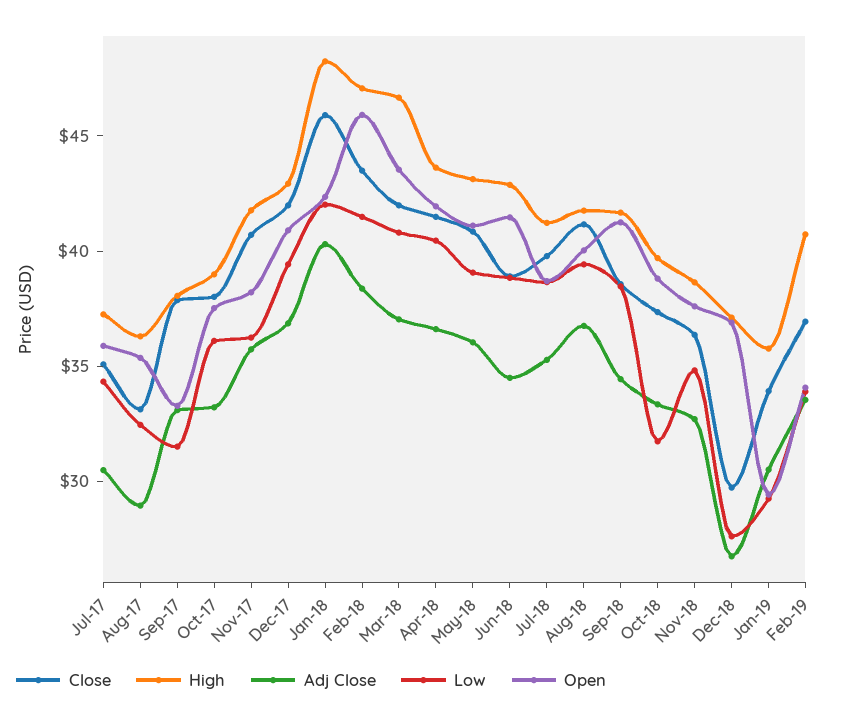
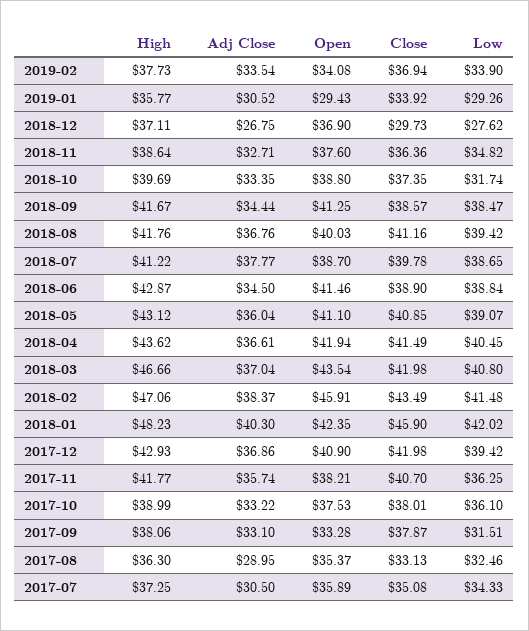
  {
    "Close": {
      "Jul-17": 35.08,
      "Aug-17": 33.13,
      "Sep-17": 37.87,
      "Oct-17": 38.01,
      "Nov-17": 40.7,
      "Dec-17": 41.98,
      "Jan-18": 45.9,
      "Feb-18": 43.49,
      "Mar-18": 41.98,
      "Apr-18": 41.49,
      "May-18": 40.85,
      "Jun-18": 38.9,
      "Jul-18": 39.78,
      "Aug-18": 41.16,
      "Sep-18": 38.57,
      "Oct-18": 37.35,
      "Nov-18": 36.36,
      "Dec-18": 29.73,
      "Jan-19": 33.92,
      "Feb-19": 36.94
    },
    "High": {
      "Jul-17": 37.25,
      "Aug-17": 36.3,
      "Sep-17": 38.06,
      "Oct-17": 38.99,
      "Nov-17": 41.77,
      "Dec-17": 42.93,
      "Jan-18": 48.23,
      "Feb-18": 47.06,
      "Mar-18": 46.66,
      "Apr-18": 43.62,
      "May-18": 43.12,
      "Jun-18": 42.87,
      "Jul-18": 41.22,
      "Aug-18": 41.76,
      "Sep-18": 41.67,
      "Oct-18": 39.69,
      "Nov-18": 38.64,
      "Dec-18": 37.11,
      "Jan-19": 35.77,
-     "Feb-19": 41
+     "Feb-19": 37.73
    },
    "Adj Close": {
      "Jul-17": 30.5,
      "Aug-17": 28.95,
      "Sep-17": 33.1,
      "Oct-17": 33.22,
      "Nov-17": 35.74,
      "Dec-17": 36.86,
      "Jan-18": 40.3,
      "Feb-18": 38.37,
      "Mar-18": 37.04,
      "Apr-18": 36.61,
      "May-18": 36.04,
      "Jun-18": 34.5,
-     "Jul-18": 35,
+     "Jul-18": 37.77,
      "Aug-18": 36.76,
      "Sep-18": 34.44,
      "Oct-18": 33.35,
      "Nov-18": 32.71,
      "Dec-18": 26.75,
      "Jan-19": 30.52,
      "Feb-19": 33.54
    },
    "Low": {
      "Jul-17": 34.33,
      "Aug-17": 32.46,
      "Sep-17": 31.51,
      "Oct-17": 36.1,
      "Nov-17": 36.25,
      "Dec-17": 39.42,
      "Jan-18": 42.02,
      "Feb-18": 41.48,
      "Mar-18": 40.8,
      "Apr-18": 40.45,
      "May-18": 39.07,
      "Jun-18": 38.84,
      "Jul-18": 38.65,
      "Aug-18": 39.42,
      "Sep-18": 38.47,
      "Oct-18": 31.74,
      "Nov-18": 34.82,
      "Dec-18": 27.62,
      "Jan-19": 29.26,
      "Feb-19": 33.9
    },
    "Open": {
      "Jul-17": 35.89,
      "Aug-17": 35.37,
      "Sep-17": 33.28,
      "Oct-17": 37.53,
      "Nov-17": 38.21,
      "Dec-17": 40.9,
      "Jan-18": 42.35,
      "Feb-18": 45.91,
      "Mar-18": 43.54,
      "Apr-18": 41.94,
      "May-18": 41.1,
      "Jun-18": 41.46,
      "Jul-18": 38.7,
      "Aug-18": 40.03,
      "Sep-18": 41.25,
      "Oct-18": 38.8,
      "Nov-18": 37.6,
      "Dec-18": 36.9,
      "Jan-19": 29.43,
      "Feb-19": 34.08
    }
  }

